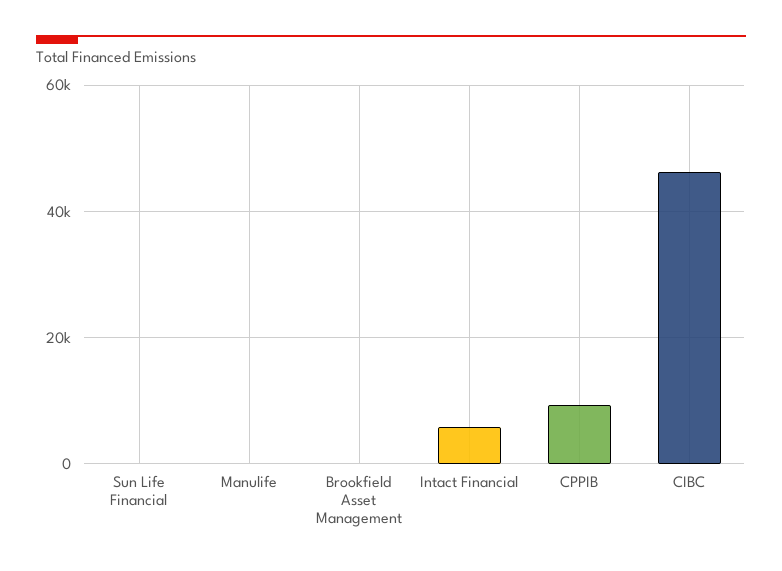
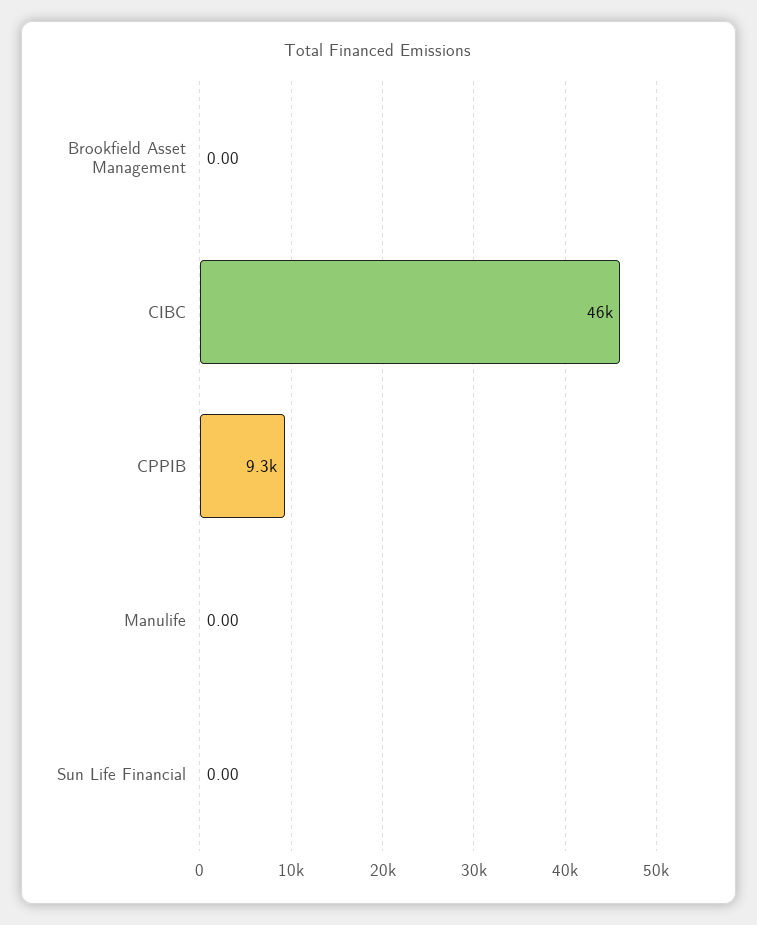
  {
    "Sun Life Financial": 0,
    "Manulife": 0,
    "Brookfield Asset Management": 0,
-   "Intact Financial": 6000,
    "CPPIB": 9300,
    "CIBC": 46000
  }

